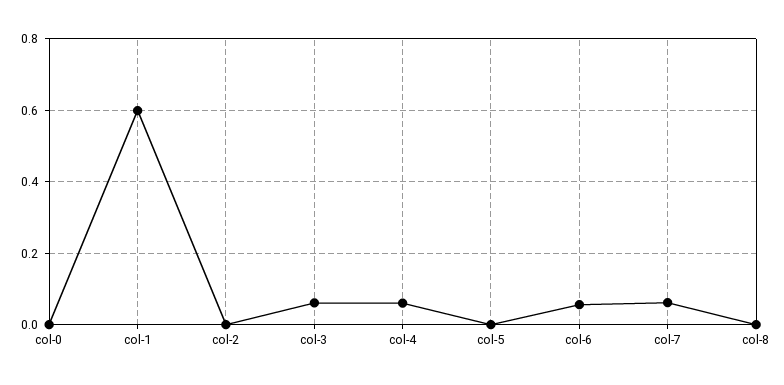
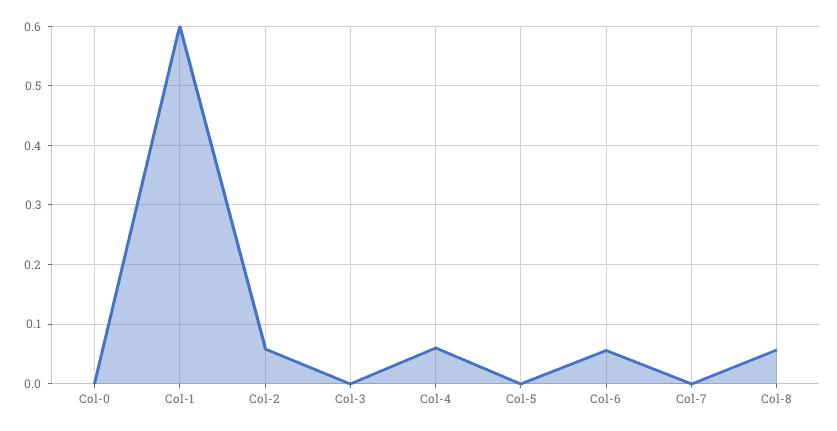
  {
    "col-0": 0,
    "col-1": 0.6,
-   "col-2": 0,
+   "col-2": 0.06,
-   "col-3": 0.06,
+   "col-3": 0,
    "col-4": 0.06,
    "col-5": 0,
    "col-6": 0.06,
-   "col-7": 0.06,
+   "col-7": 0,
-   "col-8": 0
+   "col-8": 0.06
  }

